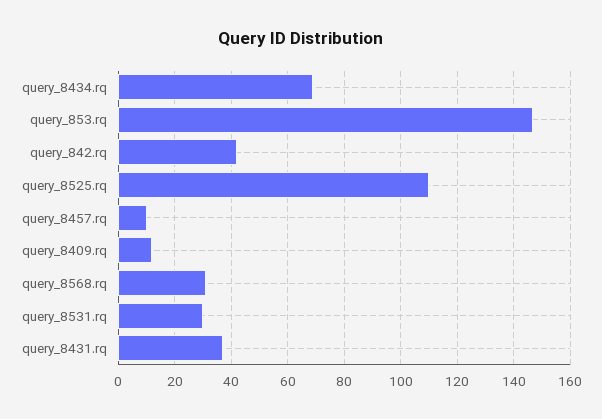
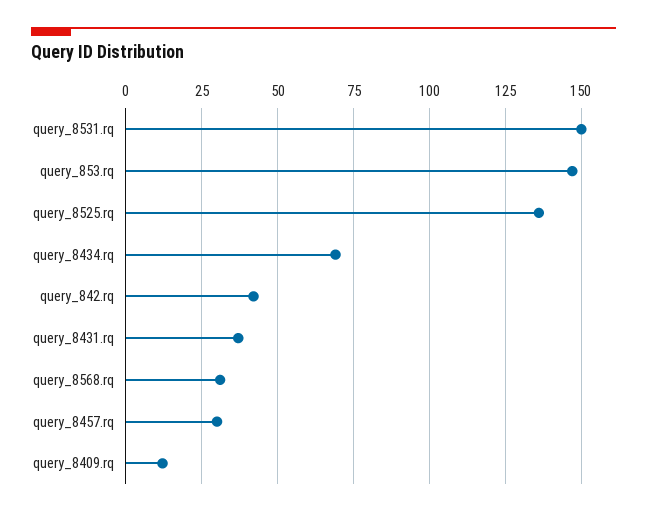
  {
    "query_8434.rq": 70,
    "query_853.rq": 145,
    "query_842.rq": 40,
-   "query_8525.rq": 110,
+   "query_8525.rq": 135,
-   "query_8457.rq": 10,
+   "query_8457.rq": 30,
    "query_8409.rq": 10,
    "query_8568.rq": 30,
-   "query_8531.rq": 30,
+   "query_8531.rq": 150,
    "query_8431.rq": 35
  }

